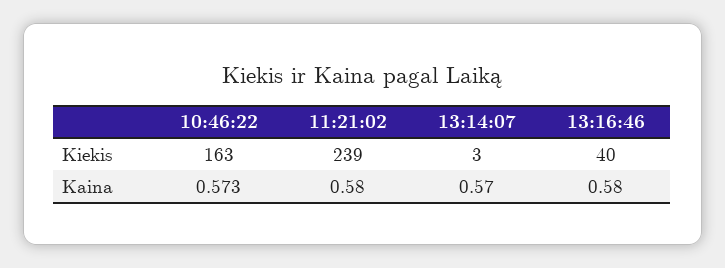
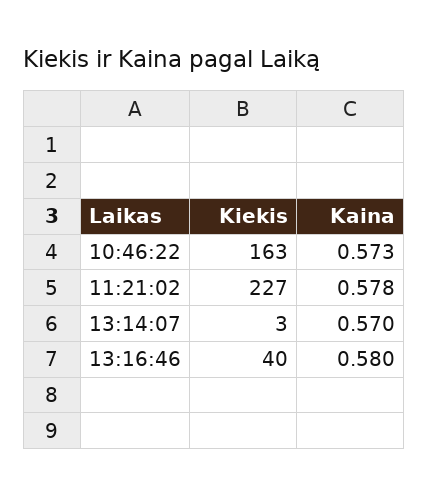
  {
    "10:46:22": {
      "Kiekis": 163,
      "Kaina": 0.573
    },
    "11:21:02": {
-     "Kiekis": 239,
+     "Kiekis": 227,
-     "Kaina": 0.58
+     "Kaina": 0.578
    },
    "13:14:07": {
      "Kiekis": 3,
      "Kaina": 0.57
    },
    "13:16:46": {
      "Kiekis": 40,
      "Kaina": 0.58
    }
  }

